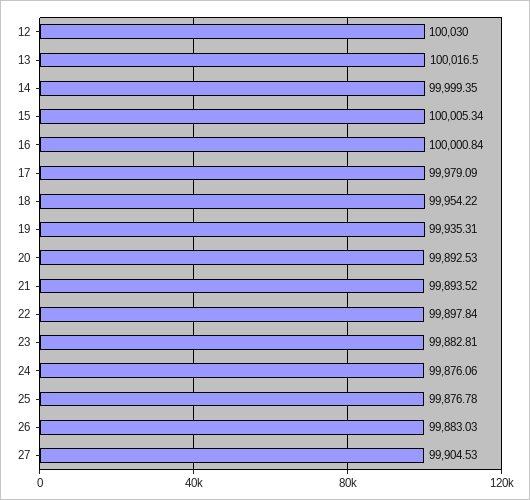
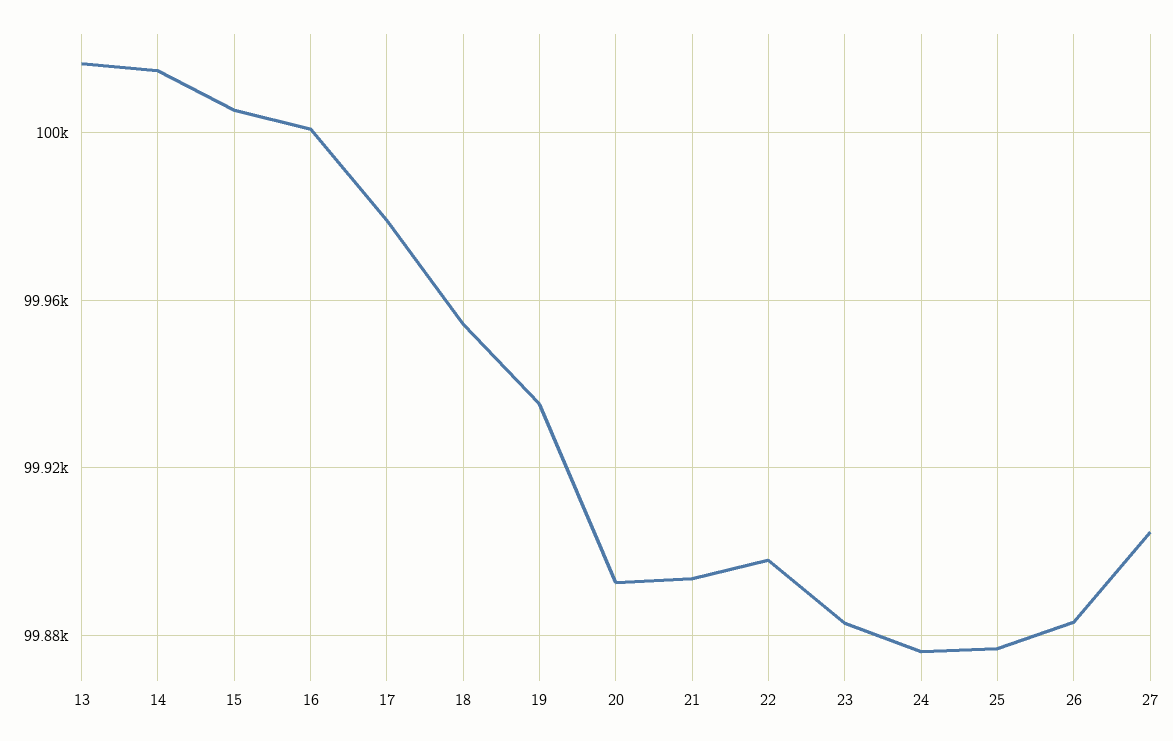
  {
-   "12": 100030,
    "13": 100016.5,
-   "14": 99999.35,
+   "14": 100015,
    "15": 100005.34,
    "16": 100000.84,
    "17": 99979.09,
    "18": 99954.22,
    "19": 99935.31,
    "20": 99892.53,
    "21": 99893.52,
    "22": 99897.84,
    "23": 99882.81,
    "24": 99876.06,
    "25": 99876.78,
    "26": 99883.03,
    "27": 99904.53
  }

